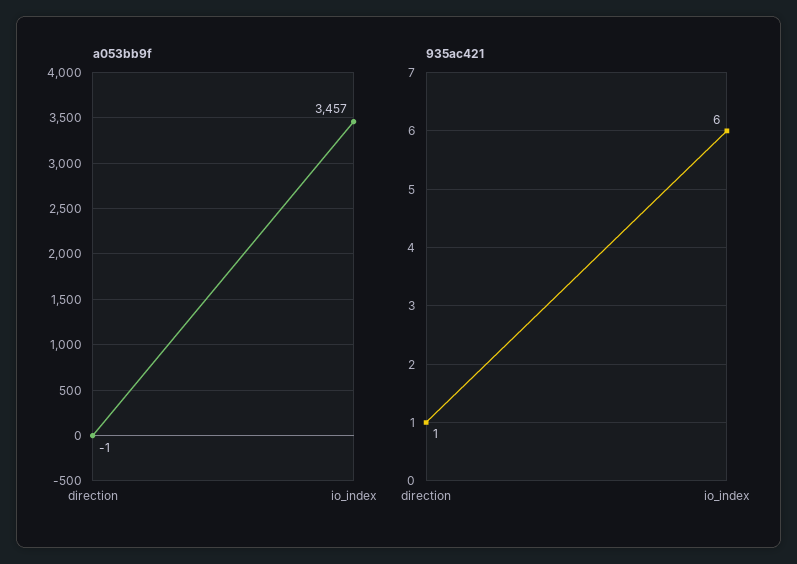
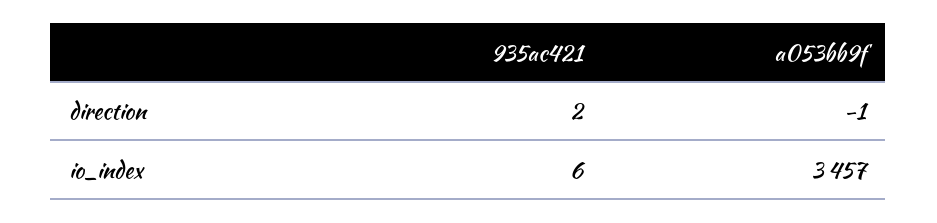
  {
    "a053bb9f": {
      "direction": -1,
      "io_index": 3457
    },
    "935ac421": {
-     "direction": 1,
+     "direction": 2,
      "io_index": 6
    }
  }

